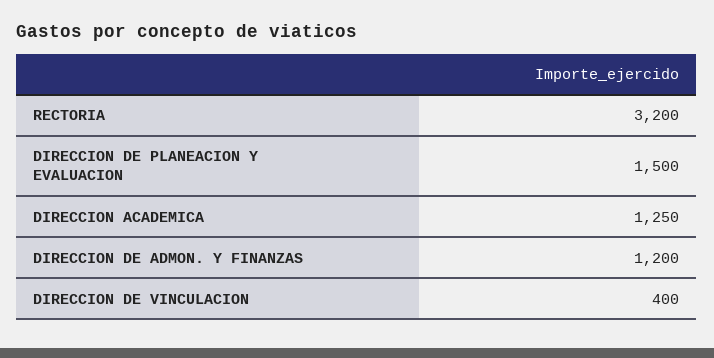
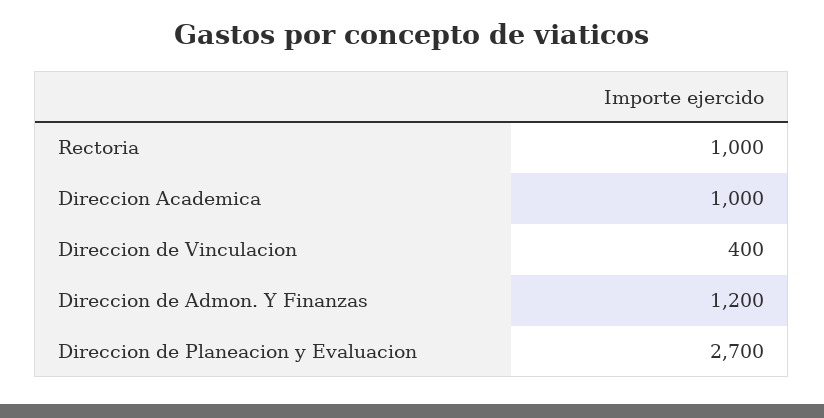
  {
-   "RECTORIA": 3200,
+   "RECTORIA": 1000,
-   "DIRECCION DE PLANEACION Y EVALUACION": 1500,
+   "DIRECCION DE PLANEACION Y EVALUACION": 2700,
-   "DIRECCION ACADEMICA": 1250,
+   "DIRECCION ACADEMICA": 1000,
    "DIRECCION DE ADMON. Y FINANZAS": 1200,
    "DIRECCION DE VINCULACION": 400
  }

